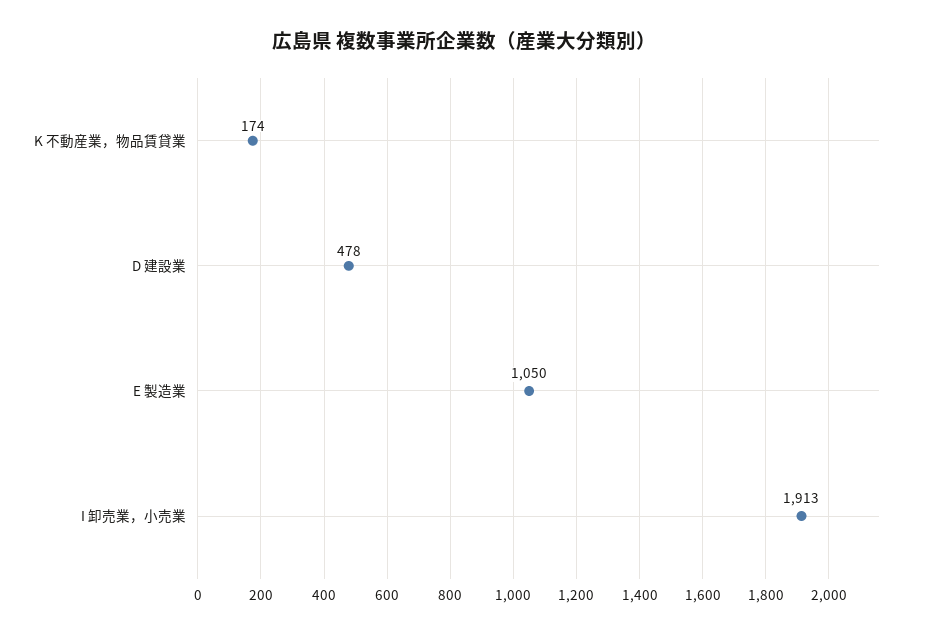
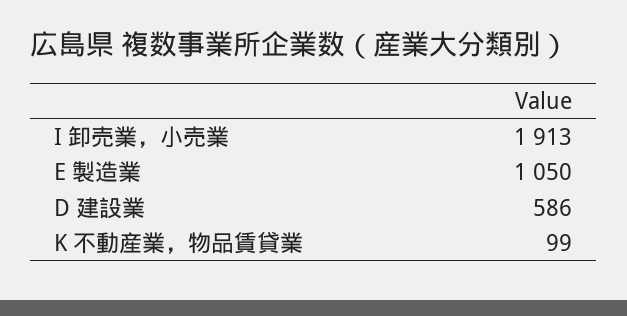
  {
-   "K 不動産業，物品賃貸業": 174,
+   "K 不動産業，物品賃貸業": 99,
-   "D 建設業": 478,
+   "D 建設業": 586,
    "E 製造業": 1050,
    "I 卸売業，小売業": 1913
  }

